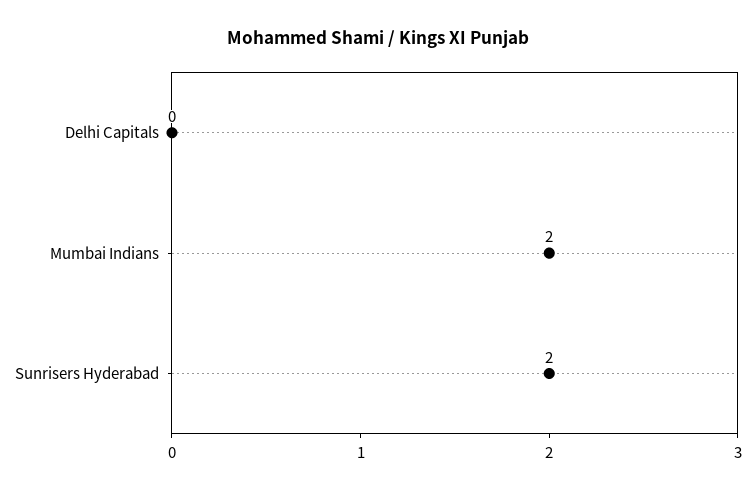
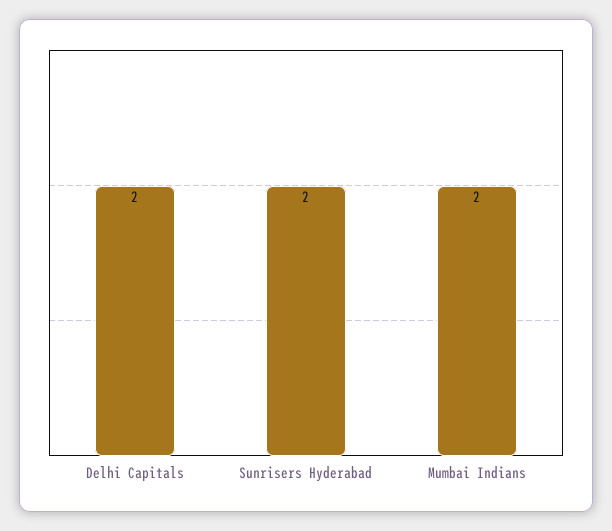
  {
-   "Delhi Capitals": 0,
+   "Delhi Capitals": 2,
    "Mumbai Indians": 2,
    "Sunrisers Hyderabad": 2
  }

